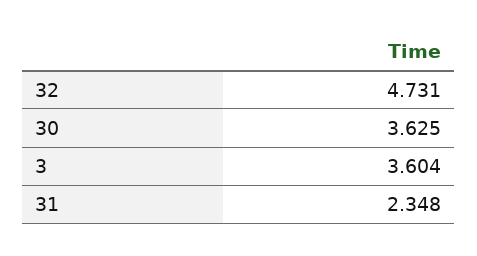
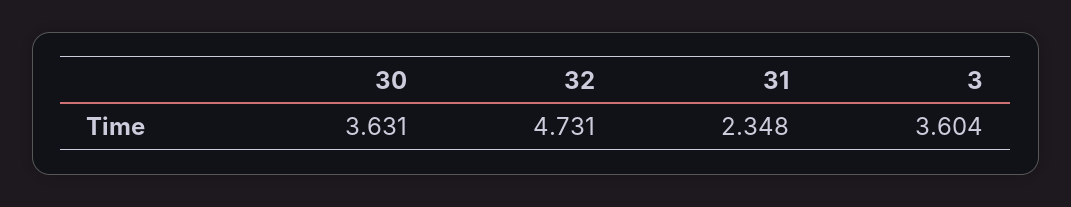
  {
    "32": 4.731,
-   "30": 3.625,
+   "30": 3.631,
    "3": 3.604,
    "31": 2.348
  }

